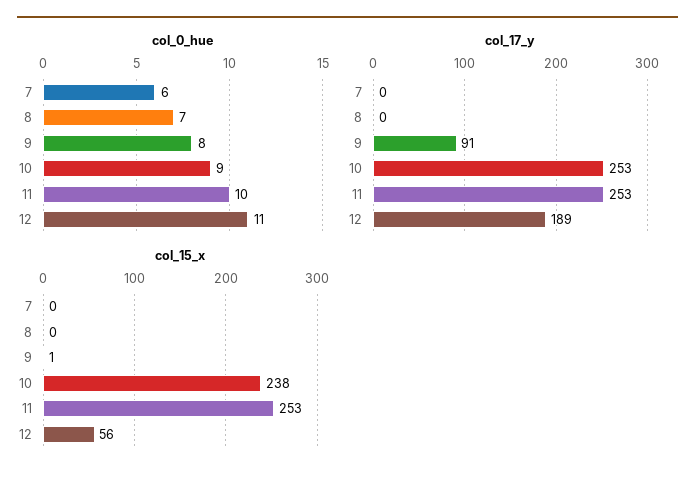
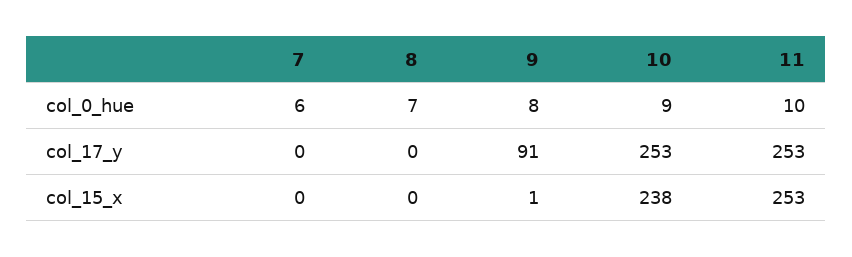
  {
    "col_0_hue": {
      "7": 6,
      "8": 7,
      "9": 8,
      "10": 9,
-     "11": 10,
+     "11": 10
-     "12": 11
    },
    "col_17_y": {
      "7": 0,
      "8": 0,
      "9": 91,
      "10": 253,
-     "11": 253,
+     "11": 253
-     "12": 189
    },
    "col_15_x": {
      "7": 0,
      "8": 0,
      "9": 1,
      "10": 238,
-     "11": 253,
+     "11": 253
-     "12": 56
    }
  }

